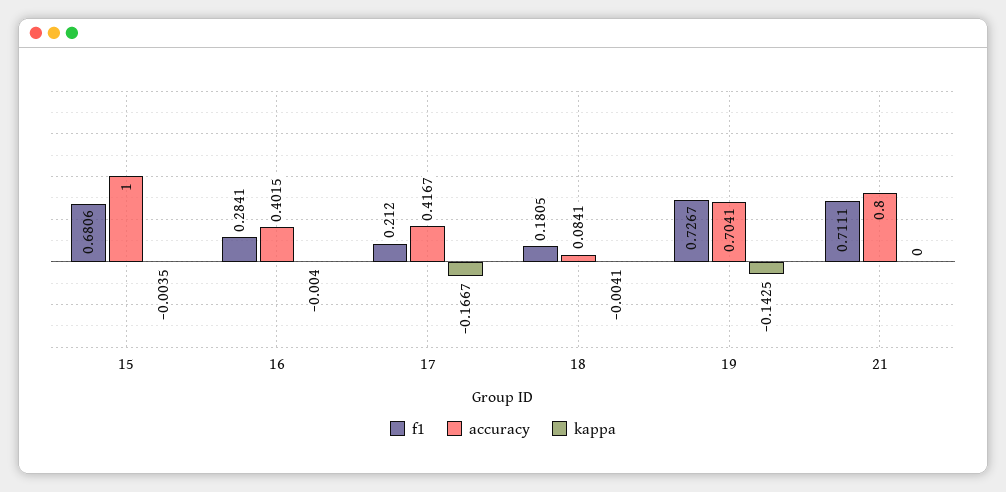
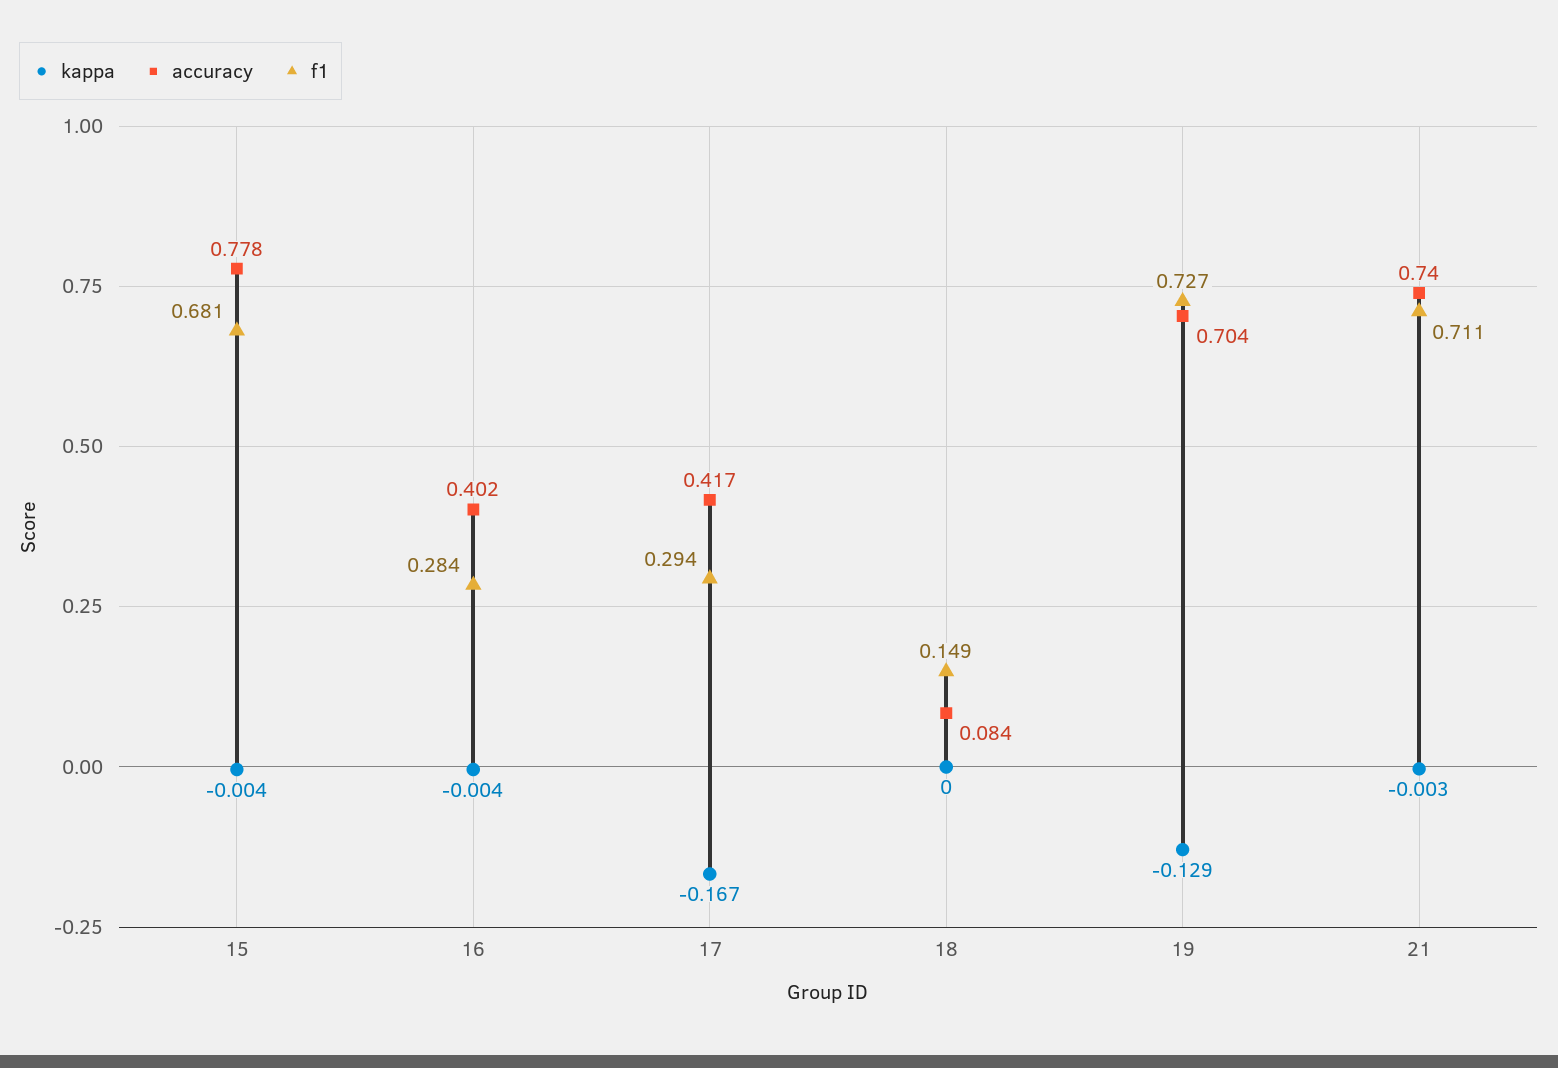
  {
    "f1": {
      "15": 0.6806,
      "16": 0.2841,
-     "17": 0.212,
+     "17": 0.294,
-     "18": 0.1805,
+     "18": 0.149,
      "19": 0.7267,
      "21": 0.7111
    },
    "accuracy": {
-     "15": 1,
+     "15": 0.778,
      "16": 0.4015,
      "17": 0.4167,
      "18": 0.0841,
      "19": 0.7041,
-     "21": 0.8
+     "21": 0.74
    },
    "kappa": {
      "15": -0.0035,
      "16": -0.004,
      "17": -0.1667,
-     "18": -0.0041,
+     "18": 0,
-     "19": -0.1425,
+     "19": -0.129,
-     "21": 0
+     "21": -0.003
    }
  }

